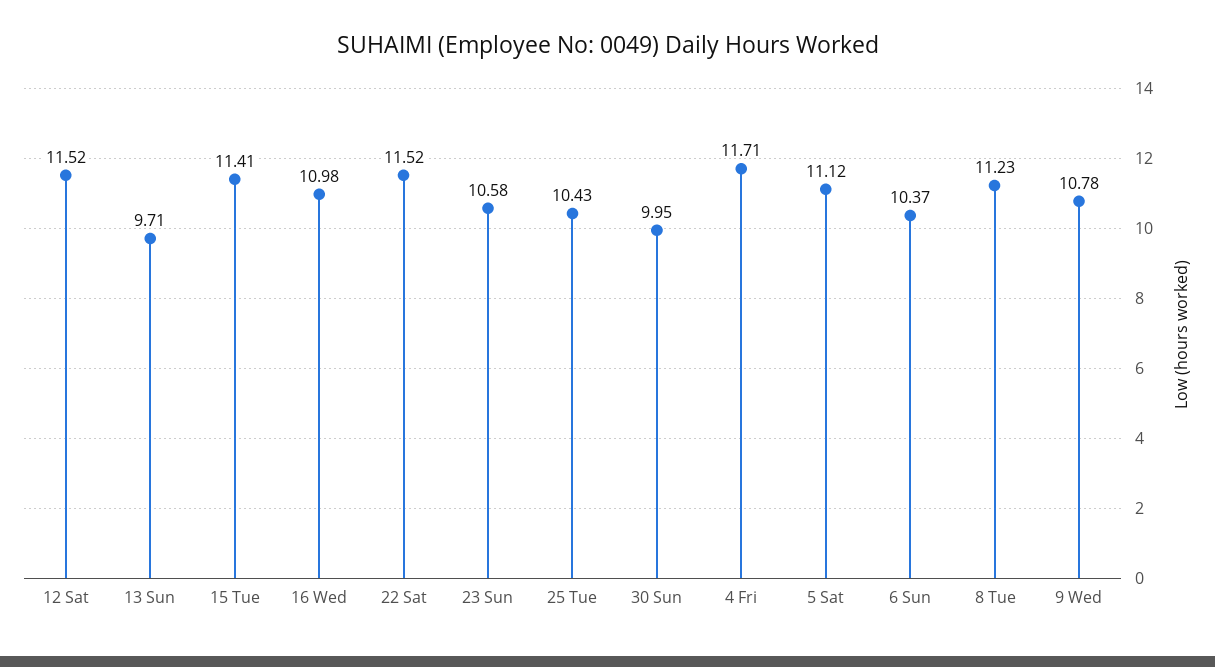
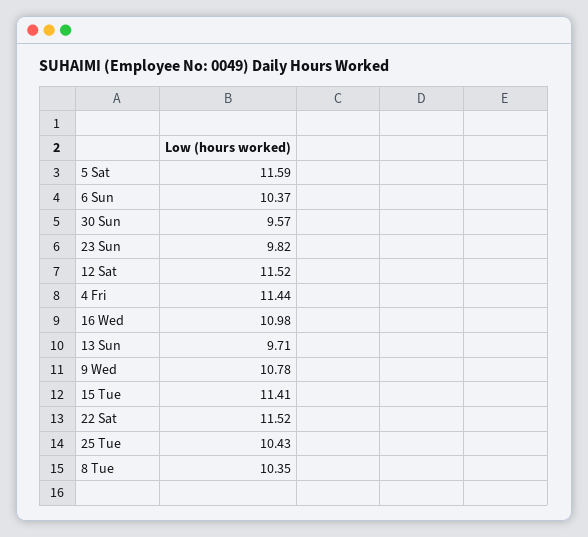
  {
    "12 Sat": 11.52,
    "13 Sun": 9.71,
    "15 Tue": 11.41,
    "16 Wed": 10.98,
    "22 Sat": 11.52,
-   "23 Sun": 10.58,
+   "23 Sun": 9.82,
    "25 Tue": 10.43,
-   "30 Sun": 9.95,
+   "30 Sun": 9.57,
-   "4 Fri": 11.71,
+   "4 Fri": 11.44,
-   "5 Sat": 11.12,
+   "5 Sat": 11.59,
    "6 Sun": 10.37,
-   "8 Tue": 11.23,
+   "8 Tue": 10.35,
    "9 Wed": 10.78
  }

